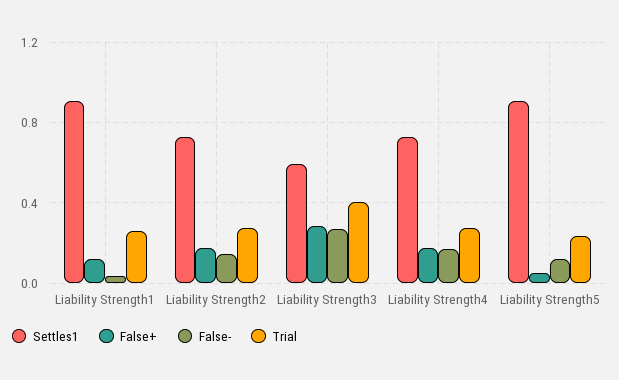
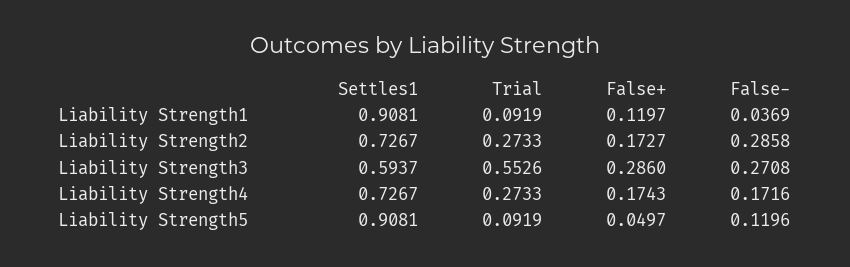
  {
    "Settles1": {
      "Liability Strength1": 0.9081,
      "Liability Strength2": 0.7267,
      "Liability Strength3": 0.5937,
      "Liability Strength4": 0.7267,
      "Liability Strength5": 0.9081
    },
    "False+": {
      "Liability Strength1": 0.1197,
      "Liability Strength2": 0.1727,
      "Liability Strength3": 0.286,
      "Liability Strength4": 0.1743,
      "Liability Strength5": 0.0497
    },
    "False-": {
      "Liability Strength1": 0.0369,
-     "Liability Strength2": 0.15,
+     "Liability Strength2": 0.2858,
      "Liability Strength3": 0.2708,
      "Liability Strength4": 0.1716,
      "Liability Strength5": 0.1196
    },
    "Trial": {
-     "Liability Strength1": 0.25,
+     "Liability Strength1": 0.0919,
      "Liability Strength2": 0.2733,
-     "Liability Strength3": 0.4,
+     "Liability Strength3": 0.5526,
      "Liability Strength4": 0.2733,
-     "Liability Strength5": 0.25
+     "Liability Strength5": 0.0919
    }
  }

